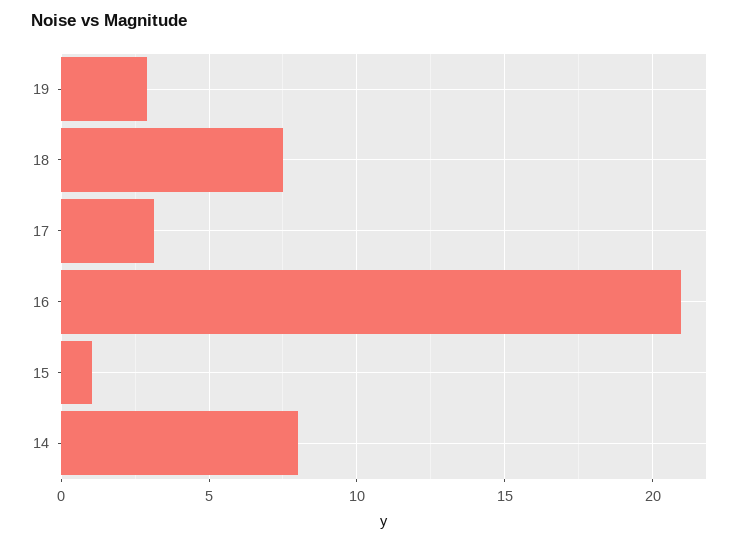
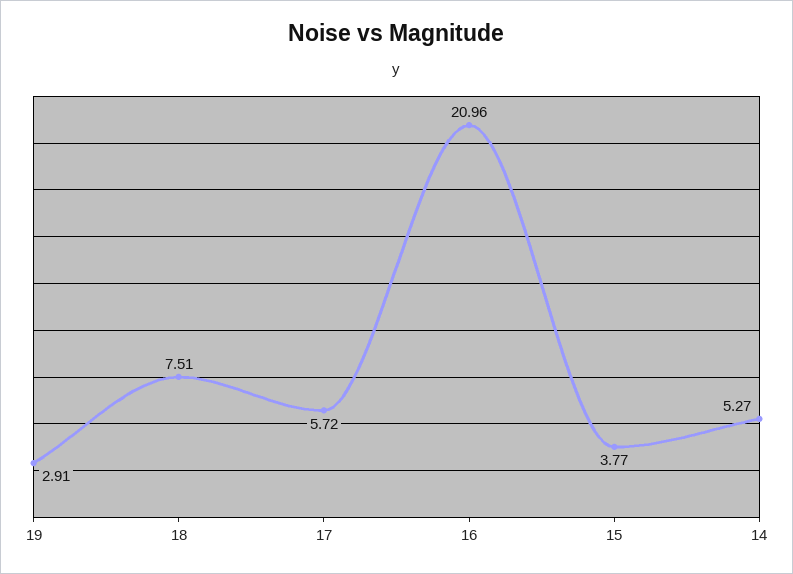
  {
    "19": 2.91,
    "18": 7.51,
-   "17": 3,
+   "17": 5.72,
    "16": 20.96,
-   "15": 1,
+   "15": 3.77,
-   "14": 8
+   "14": 5.27
  }

